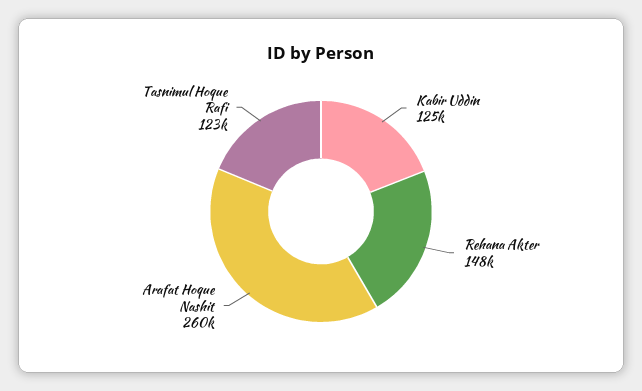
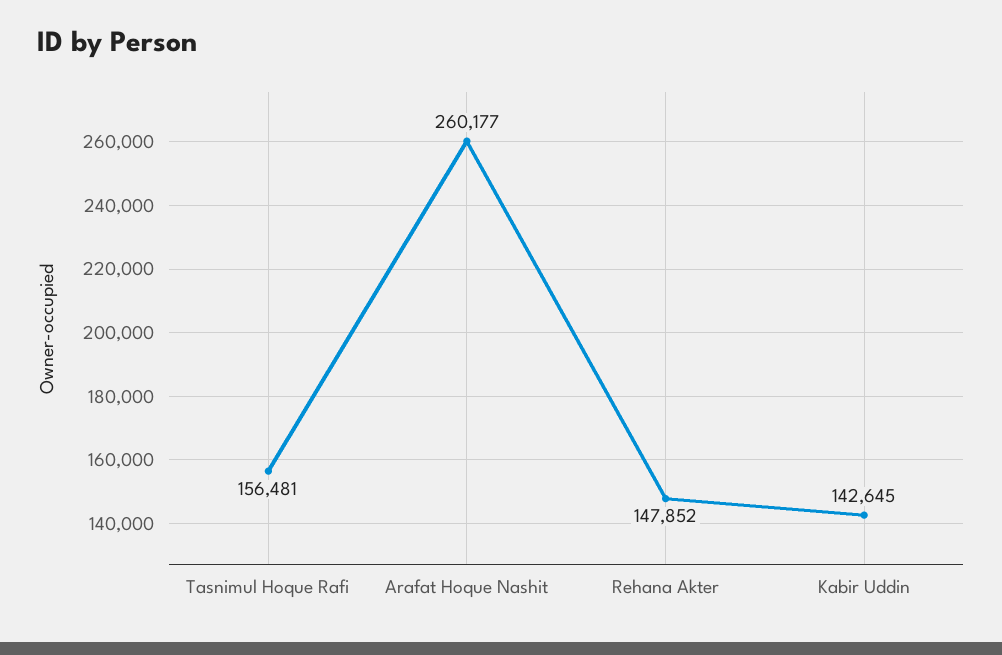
  {
-   "Kabir Uddin": 125000,
+   "Kabir Uddin": 142645,
    "Rehana Akter": 147852,
    "Arafat Hoque Nashit": 260177,
-   "Tasnimul Hoque Rafi": 123000
+   "Tasnimul Hoque Rafi": 156481
  }

